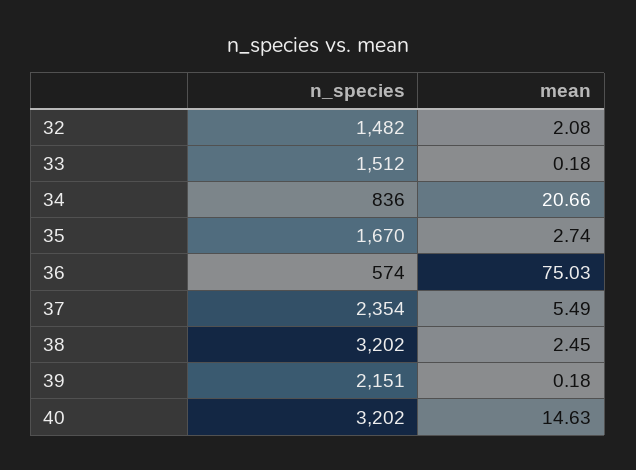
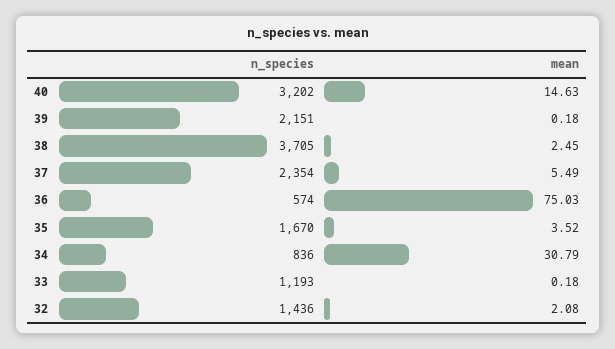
  {
    "n_species": {
-     "32": 1482,
+     "32": 1436,
-     "33": 1512,
+     "33": 1193,
      "34": 836,
      "35": 1670,
      "36": 574,
      "37": 2354,
-     "38": 3202,
+     "38": 3705,
      "39": 2151,
      "40": 3202
    },
    "mean": {
      "32": 2.08,
      "33": 0.18,
-     "34": 20.66,
+     "34": 30.79,
-     "35": 2.74,
+     "35": 3.52,
      "36": 75.03,
      "37": 5.49,
      "38": 2.45,
      "39": 0.18,
      "40": 14.63
    }
  }

